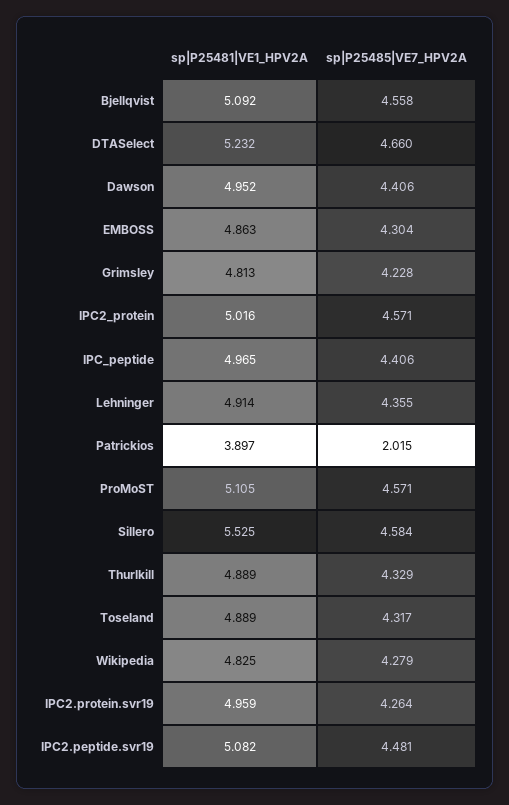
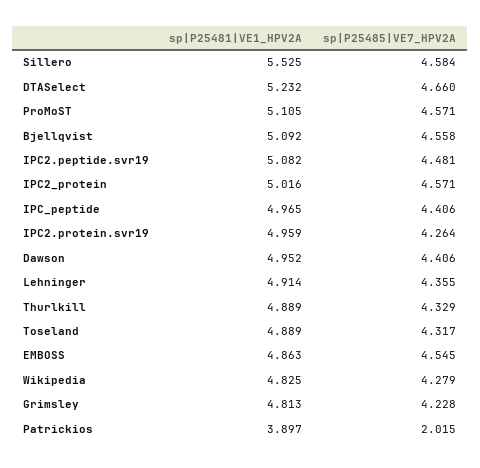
  {
    "sp|P25481|VE1_HPV2A": {
      "Bjellqvist": 5.092,
      "DTASelect": 5.232,
      "Dawson": 4.952,
      "EMBOSS": 4.863,
      "Grimsley": 4.813,
      "IPC2_protein": 5.016,
      "IPC_peptide": 4.965,
      "Lehninger": 4.914,
      "Patrickios": 3.897,
      "ProMoST": 5.105,
      "Sillero": 5.525,
      "Thurlkill": 4.889,
      "Toseland": 4.889,
      "Wikipedia": 4.825,
      "IPC2.protein.svr19": 4.959,
      "IPC2.peptide.svr19": 5.082
    },
    "sp|P25485|VE7_HPV2A": {
      "Bjellqvist": 4.558,
      "DTASelect": 4.66,
      "Dawson": 4.406,
-     "EMBOSS": 4.304,
+     "EMBOSS": 4.545,
      "Grimsley": 4.228,
      "IPC2_protein": 4.571,
      "IPC_peptide": 4.406,
      "Lehninger": 4.355,
      "Patrickios": 2.015,
      "ProMoST": 4.571,
      "Sillero": 4.584,
      "Thurlkill": 4.329,
      "Toseland": 4.317,
      "Wikipedia": 4.279,
      "IPC2.protein.svr19": 4.264,
      "IPC2.peptide.svr19": 4.481
    }
  }

